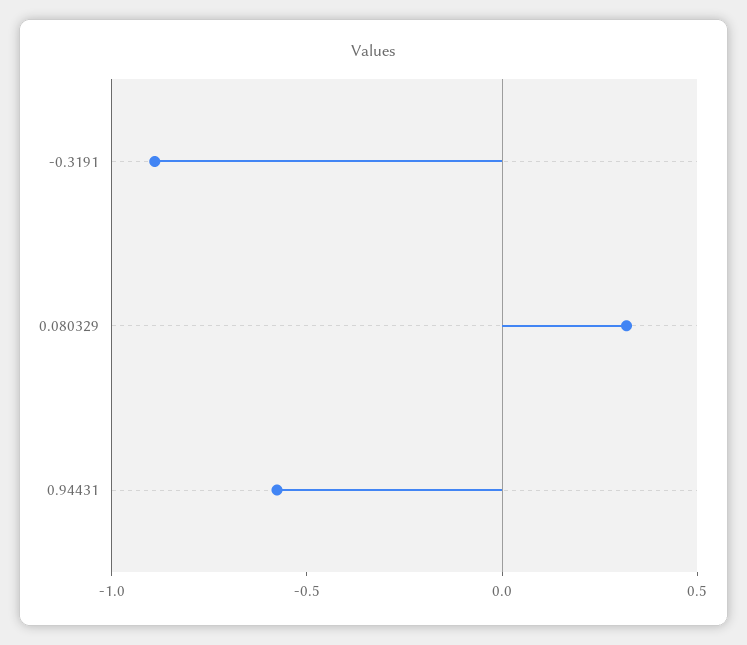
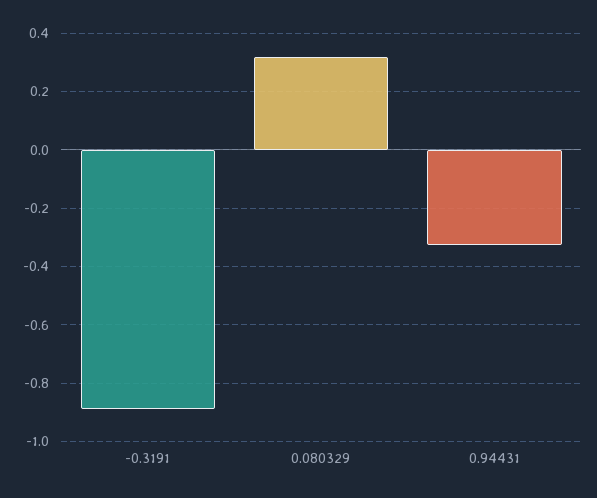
  {
    "-0.3191": -0.9,
    "0.080329": 0.325,
-   "0.94431": -0.6
+   "0.94431": -0.325
  }

